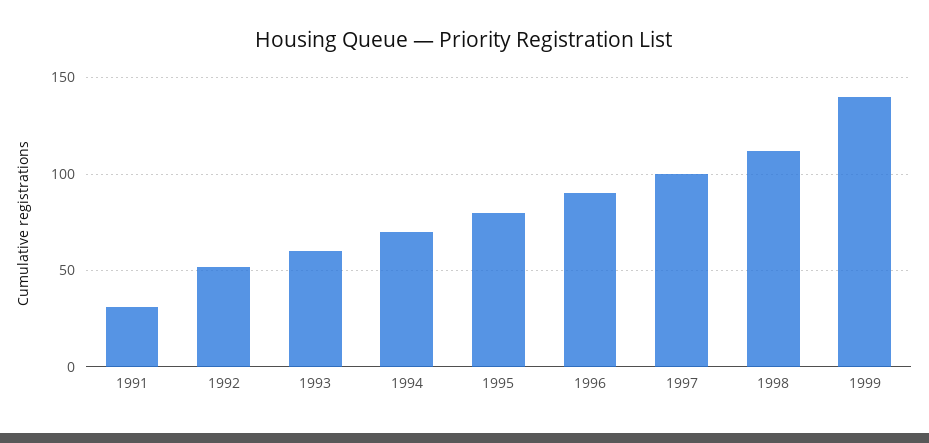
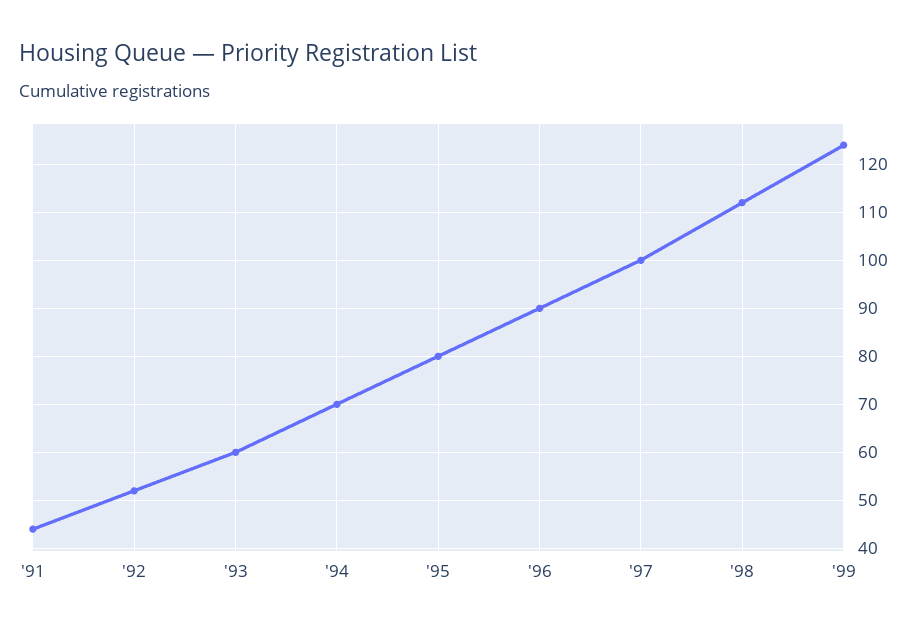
  {
-   "1991": 30,
+   "1991": 45,
    "1992": 50,
    "1993": 60,
    "1994": 70,
    "1995": 80,
    "1996": 90,
    "1997": 100,
    "1998": 110,
-   "1999": 140
+   "1999": 125
  }

